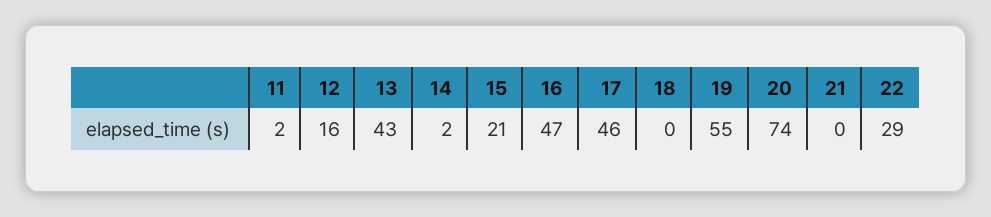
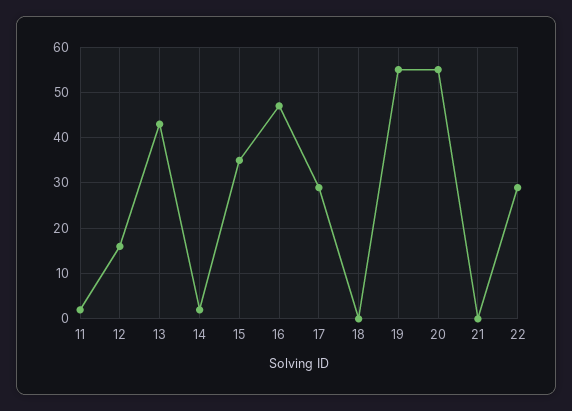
  {
    "11": 2,
    "12": 16,
    "13": 43,
    "14": 2,
-   "15": 21,
+   "15": 35,
    "16": 47,
-   "17": 46,
+   "17": 30,
    "18": 0,
    "19": 55,
-   "20": 74,
+   "20": 55,
    "21": 0,
    "22": 29
  }

